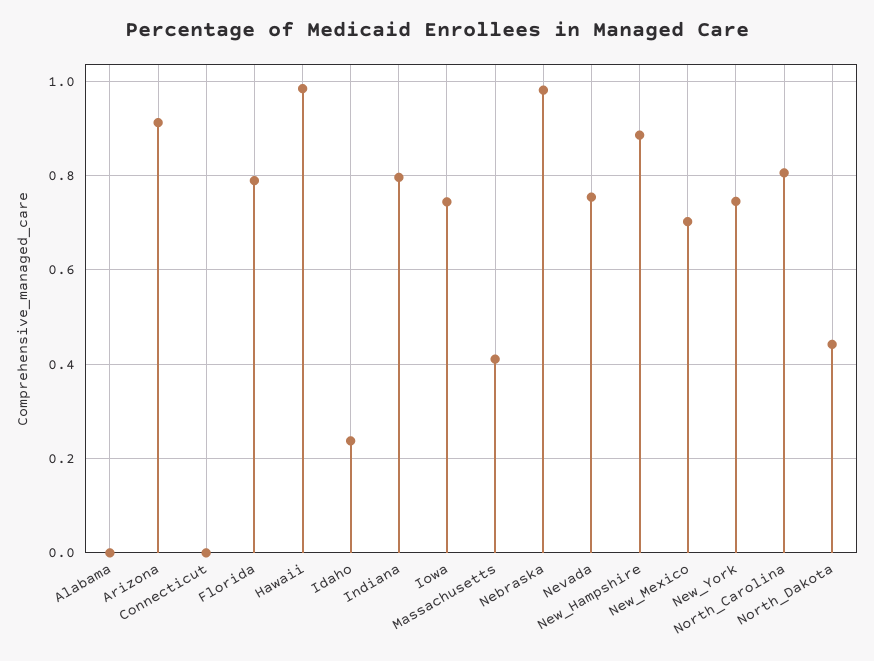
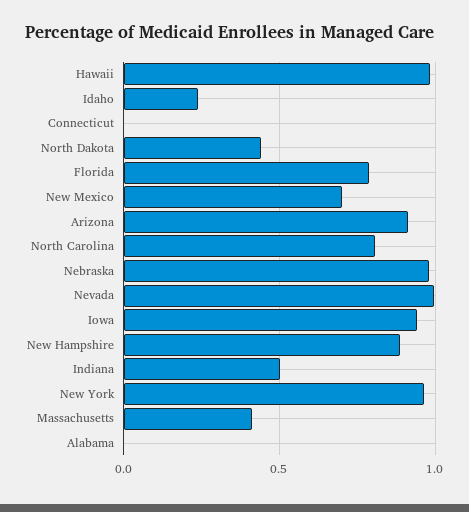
  {
    "Alabama": 0,
    "Arizona": 0.92,
    "Connecticut": 0,
    "Florida": 0.78,
    "Hawaii": 0.98,
    "Idaho": 0.24,
-   "Indiana": 0.8,
+   "Indiana": 0.5,
-   "Iowa": 0.74,
+   "Iowa": 0.95,
    "Massachusetts": 0.42,
    "Nebraska": 0.98,
-   "Nevada": 0.76,
+   "Nevada": 1,
    "New_Hampshire": 0.88,
    "New_Mexico": 0.7,
-   "New_York": 0.74,
+   "New_York": 0.95,
    "North_Carolina": 0.8,
    "North_Dakota": 0.44
  }

